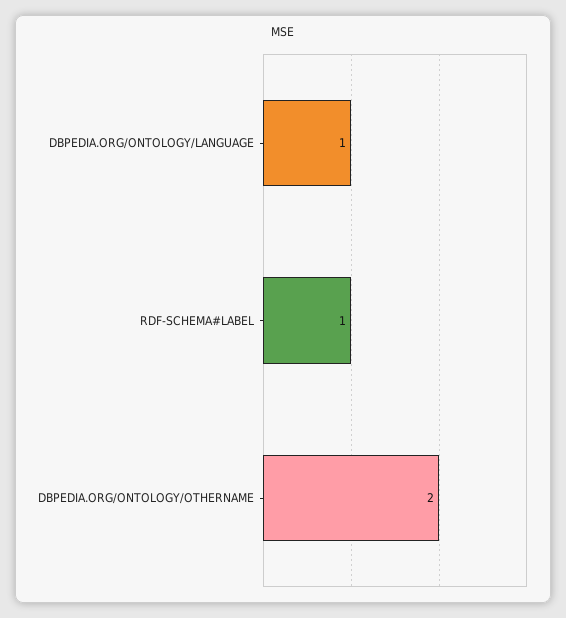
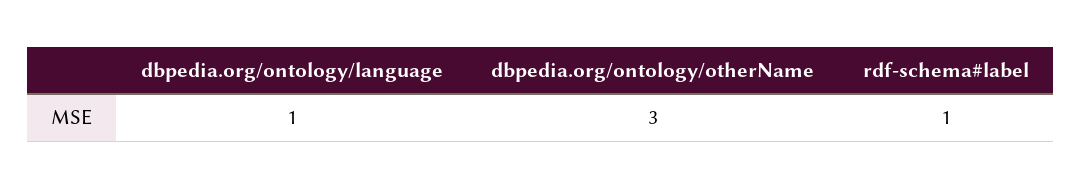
  {
    "DBPEDIA.ORG/ONTOLOGY/LANGUAGE": 1,
    "RDF-SCHEMA#LABEL": 1,
-   "DBPEDIA.ORG/ONTOLOGY/OTHERNAME": 2
+   "DBPEDIA.ORG/ONTOLOGY/OTHERNAME": 3
  }

